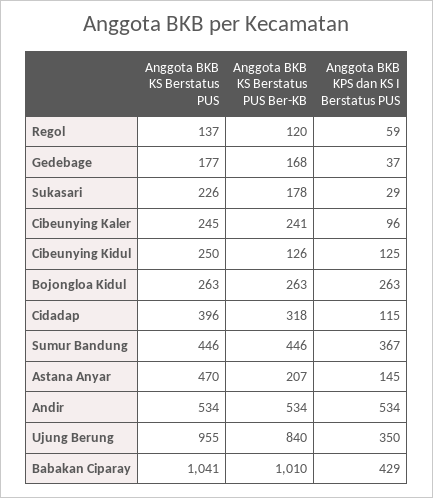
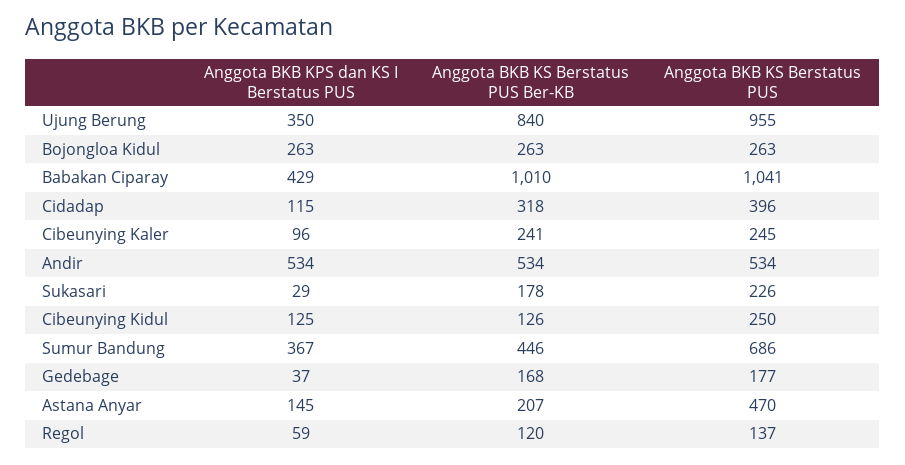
  {
    "Anggota BKB KS Berstatus PUS": {
      "Regol": 137,
      "Gedebage": 177,
      "Sukasari": 226,
      "Cibeunying Kaler": 245,
      "Cibeunying Kidul": 250,
      "Bojongloa Kidul": 263,
      "Cidadap": 396,
-     "Sumur Bandung": 446,
+     "Sumur Bandung": 686,
      "Astana Anyar": 470,
      "Andir": 534,
      "Ujung Berung": 955,
      "Babakan Ciparay": 1041
    },
    "Anggota BKB KS Berstatus PUS Ber-KB": {
      "Regol": 120,
      "Gedebage": 168,
      "Sukasari": 178,
      "Cibeunying Kaler": 241,
      "Cibeunying Kidul": 126,
      "Bojongloa Kidul": 263,
      "Cidadap": 318,
      "Sumur Bandung": 446,
      "Astana Anyar": 207,
      "Andir": 534,
      "Ujung Berung": 840,
      "Babakan Ciparay": 1010
    },
    "Anggota BKB KPS dan KS I Berstatus PUS": {
      "Regol": 59,
      "Gedebage": 37,
      "Sukasari": 29,
      "Cibeunying Kaler": 96,
      "Cibeunying Kidul": 125,
      "Bojongloa Kidul": 263,
      "Cidadap": 115,
      "Sumur Bandung": 367,
      "Astana Anyar": 145,
      "Andir": 534,
      "Ujung Berung": 350,
      "Babakan Ciparay": 429
    }
  }

